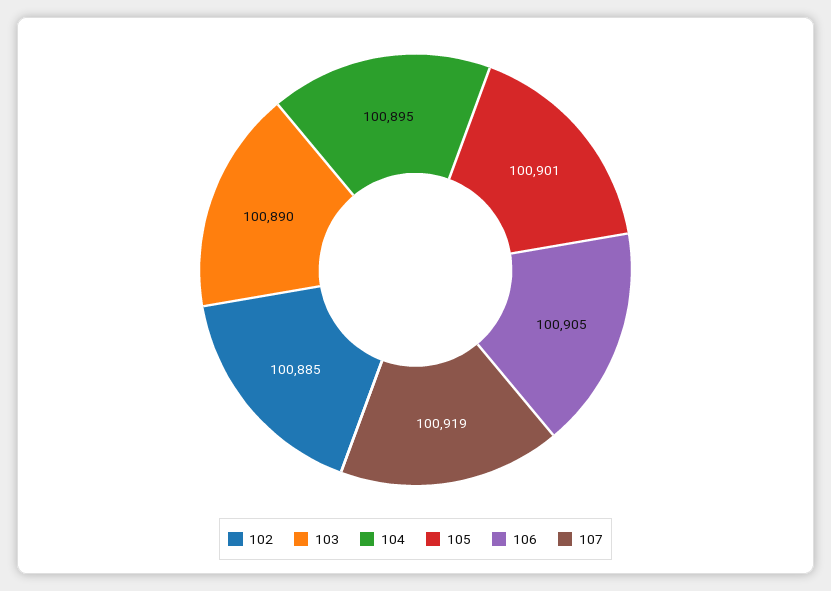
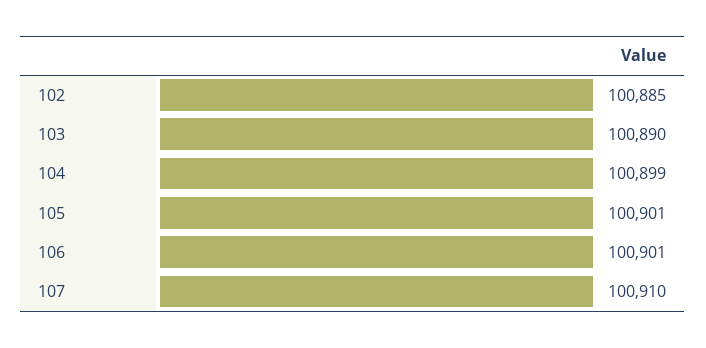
  {
    "102": 100885,
    "103": 100890,
-   "104": 100895,
+   "104": 100899,
    "105": 100901,
-   "106": 100905,
+   "106": 100901,
-   "107": 100919
+   "107": 100910
  }

